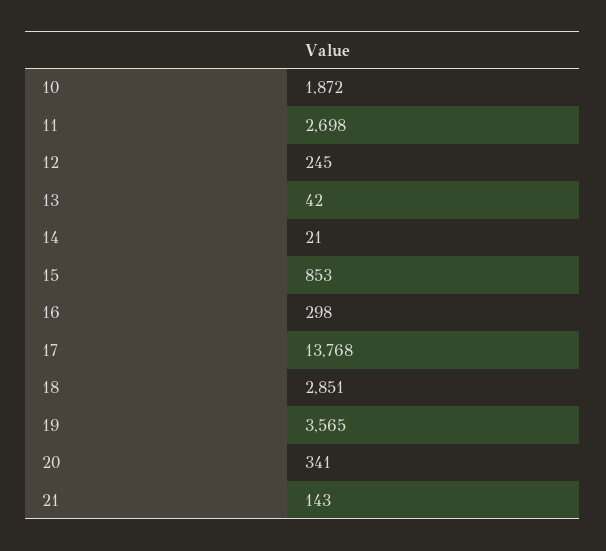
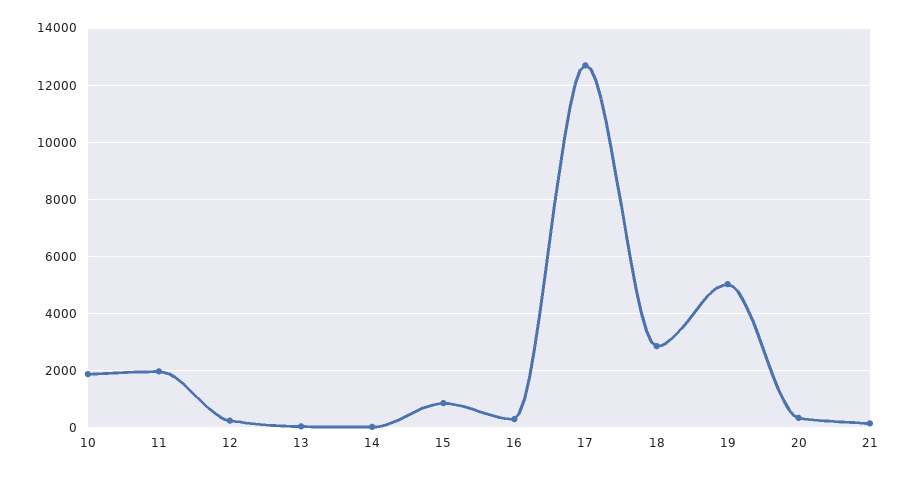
  {
    "10": 1872,
-   "11": 2698,
+   "11": 2000,
    "12": 245,
    "13": 42,
    "14": 21,
    "15": 853,
    "16": 298,
-   "17": 13768,
+   "17": 12750,
    "18": 2851,
-   "19": 3565,
+   "19": 5000,
    "20": 341,
    "21": 143
  }

